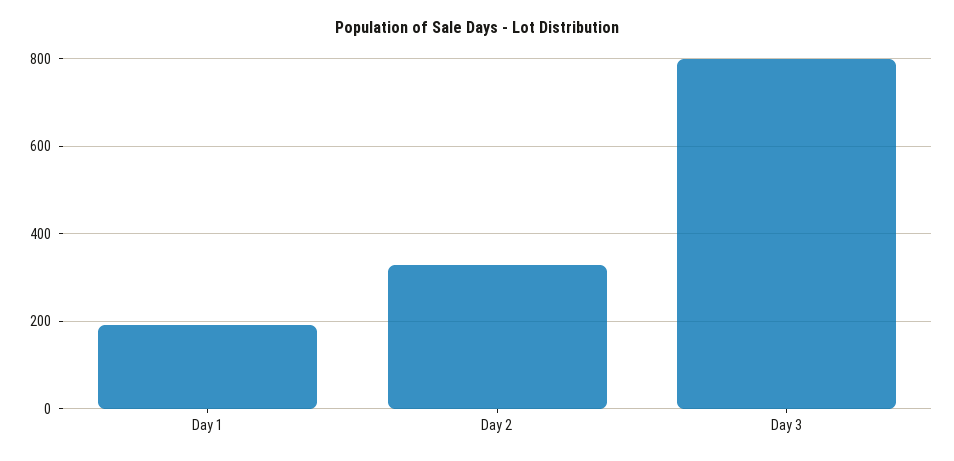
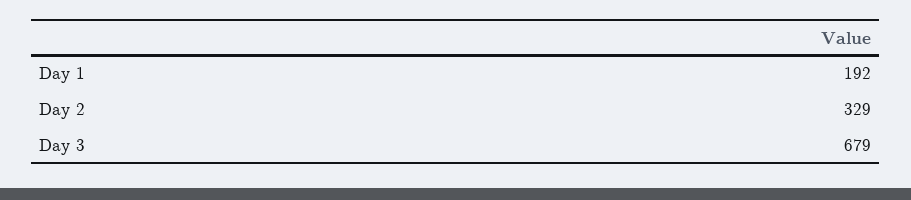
  {
    "Day 1": 192,
    "Day 2": 329,
-   "Day 3": 800
+   "Day 3": 679
  }

